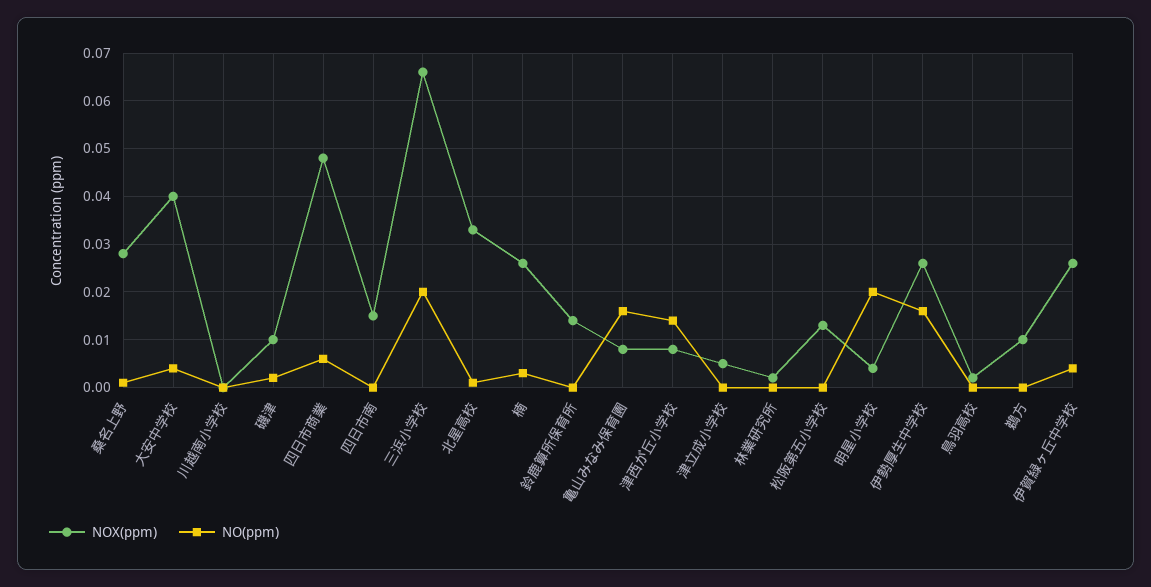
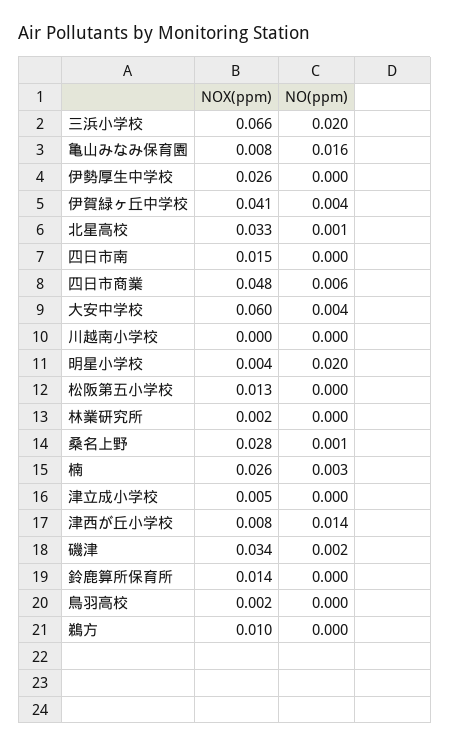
  {
    "NOX(ppm)": {
      "桑名上野": 0.028,
-     "大安中学校": 0.04,
+     "大安中学校": 0.06,
      "川越南小学校": 0,
-     "磯津": 0.01,
+     "磯津": 0.034,
      "四日市商業": 0.048,
      "四日市南": 0.015,
      "三浜小学校": 0.066,
      "北星高校": 0.033,
      "楠": 0.026,
      "鈴鹿算所保育所": 0.014,
      "亀山みなみ保育園": 0.008,
      "津西が丘小学校": 0.008,
      "津立成小学校": 0.005,
      "林業研究所": 0.002,
      "松阪第五小学校": 0.013,
      "明星小学校": 0.004,
      "伊勢厚生中学校": 0.026,
      "鳥羽高校": 0.002,
      "鵜方": 0.01,
-     "伊賀緑ヶ丘中学校": 0.025
+     "伊賀緑ヶ丘中学校": 0.041
    },
    "NO(ppm)": {
      "桑名上野": 0.001,
      "大安中学校": 0.004,
      "川越南小学校": 0,
      "磯津": 0.002,
      "四日市商業": 0.006,
      "四日市南": 0,
      "三浜小学校": 0.02,
      "北星高校": 0.001,
      "楠": 0.003,
      "鈴鹿算所保育所": 0,
      "亀山みなみ保育園": 0.016,
      "津西が丘小学校": 0.014,
      "津立成小学校": 0,
      "林業研究所": 0,
      "松阪第五小学校": 0,
      "明星小学校": 0.02,
-     "伊勢厚生中学校": 0.015,
+     "伊勢厚生中学校": 0,
      "鳥羽高校": 0,
      "鵜方": 0,
      "伊賀緑ヶ丘中学校": 0.004
    }
  }

